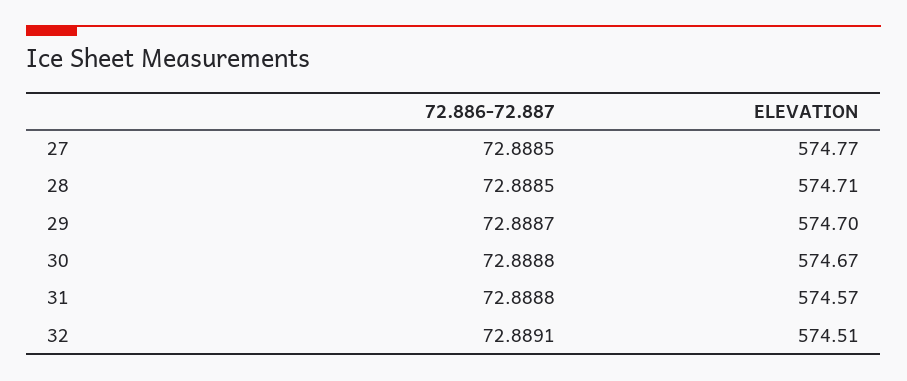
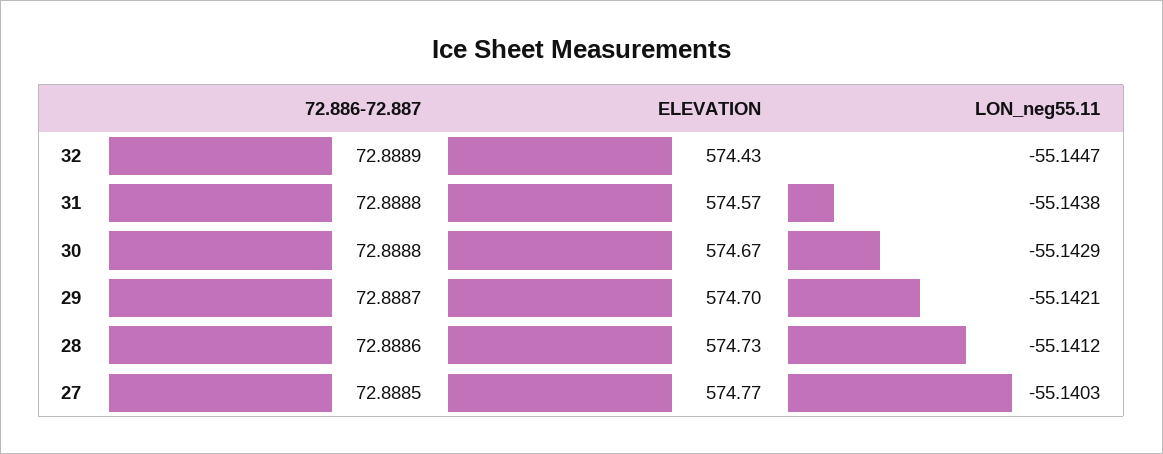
  {
    "72.886-72.887": {
      "27": 72.8885,
-     "28": 72.8885,
+     "28": 72.8886,
      "29": 72.8887,
      "30": 72.8888,
      "31": 72.8888,
-     "32": 72.8891
+     "32": 72.8889
    },
    "ELEVATION": {
      "27": 574.77,
-     "28": 574.71,
+     "28": 574.73,
      "29": 574.7,
      "30": 574.67,
      "31": 574.57,
-     "32": 574.51
+     "32": 574.43
-   }
+   },
+   "LON_neg55.11": {
+     "32": -55.1447,
+     "31": -55.1438,
+     "30": -55.1429,
+     "29": -55.1421,
+     "28": -55.1412,
+     "27": -55.1403
+   }
  }

